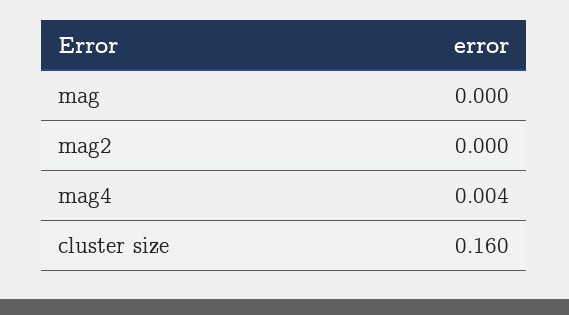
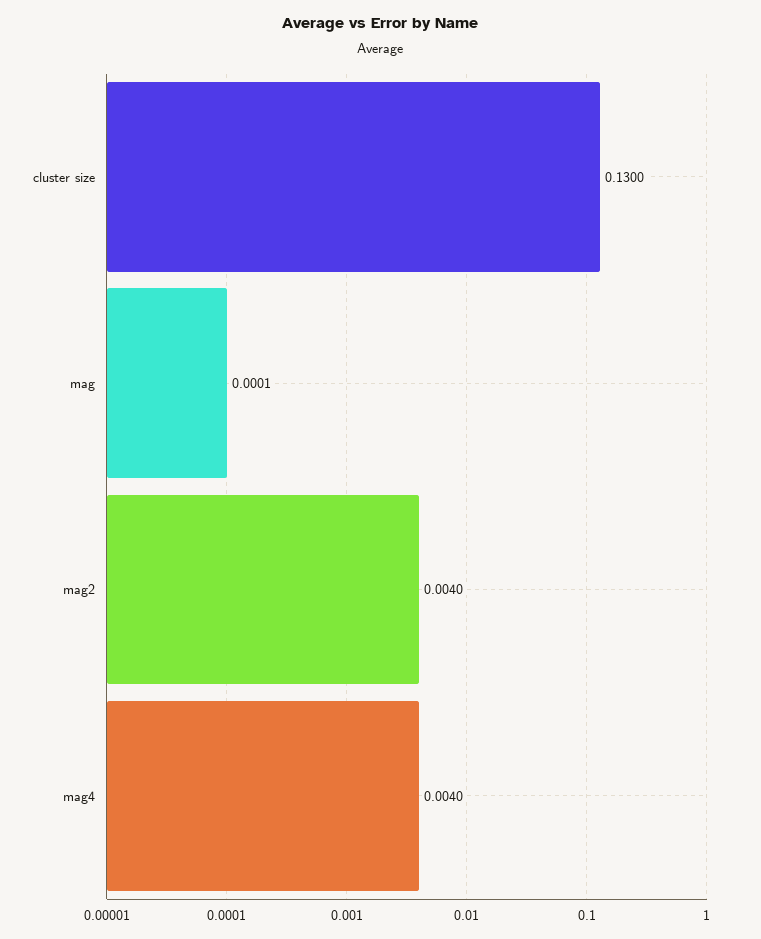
  {
    "mag": 0.0001,
-   "mag2": 0,
+   "mag2": 0.004,
    "mag4": 0.004,
-   "cluster size": 0.16
+   "cluster size": 0.13
  }

